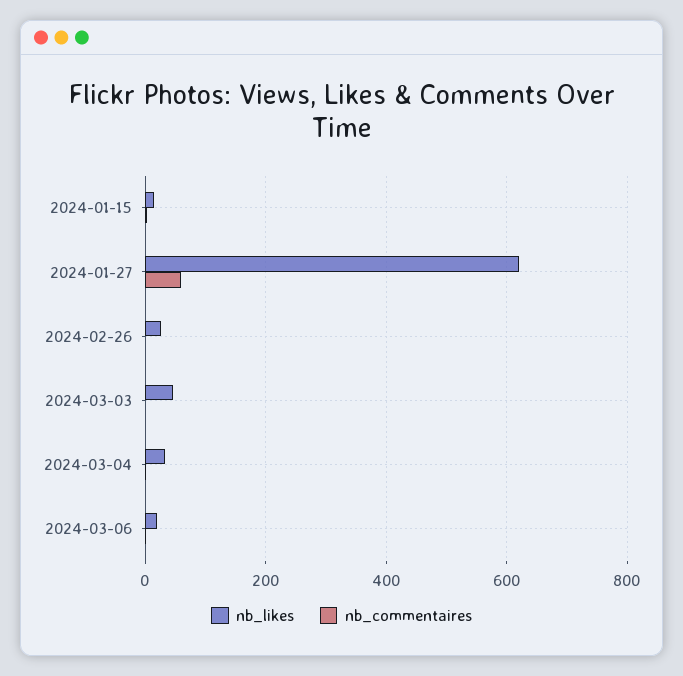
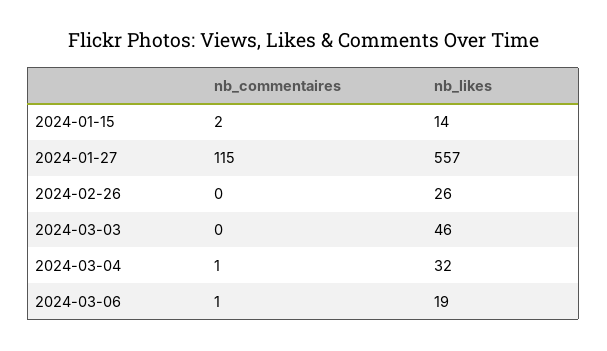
  {
    "nb_likes": {
      "2024-01-15": 14,
-     "2024-01-27": 620,
+     "2024-01-27": 557,
      "2024-02-26": 26,
      "2024-03-03": 46,
      "2024-03-04": 32,
      "2024-03-06": 19
    },
    "nb_commentaires": {
      "2024-01-15": 2,
-     "2024-01-27": 60,
+     "2024-01-27": 115,
      "2024-02-26": 0,
      "2024-03-03": 0,
      "2024-03-04": 1,
      "2024-03-06": 1
    }
  }

